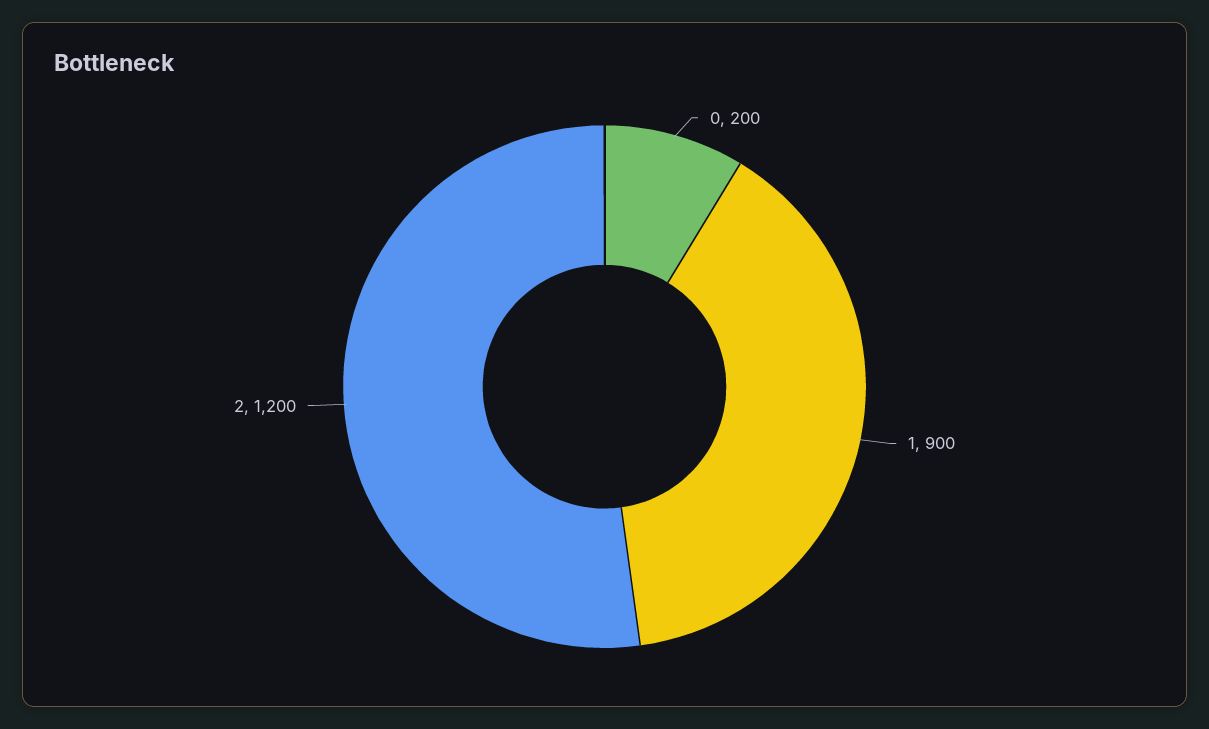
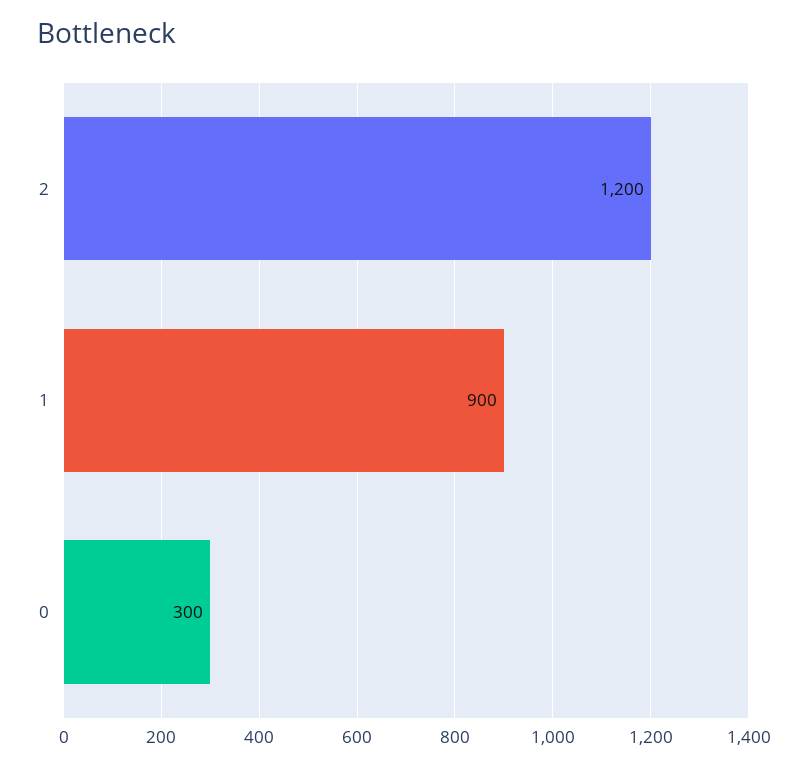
  {
-   "0": 200,
+   "0": 300,
    "1": 900,
    "2": 1200
  }

